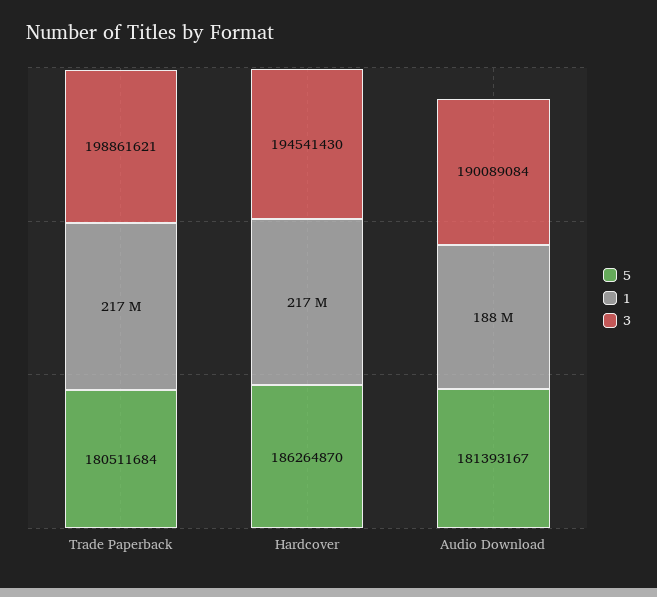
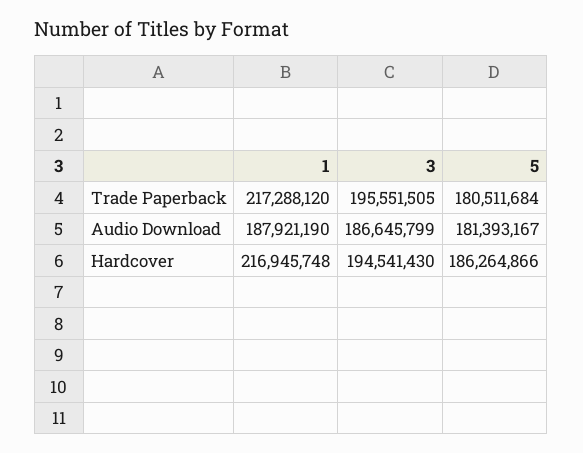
  {
    "5": {
      "Trade Paperback": 180511684,
-     "Hardcover": 186264870,
+     "Hardcover": 186264866,
      "Audio Download": 181393167
    },
    "1": {
      "Trade Paperback": 217288120,
      "Hardcover": 216945748,
      "Audio Download": 187921190
    },
    "3": {
-     "Trade Paperback": 198861621,
+     "Trade Paperback": 195551505,
      "Hardcover": 194541430,
-     "Audio Download": 190089084
+     "Audio Download": 186645799
    }
  }

